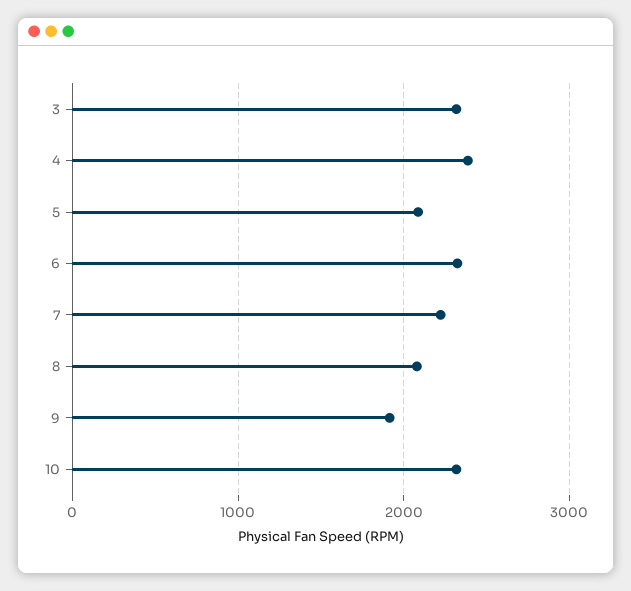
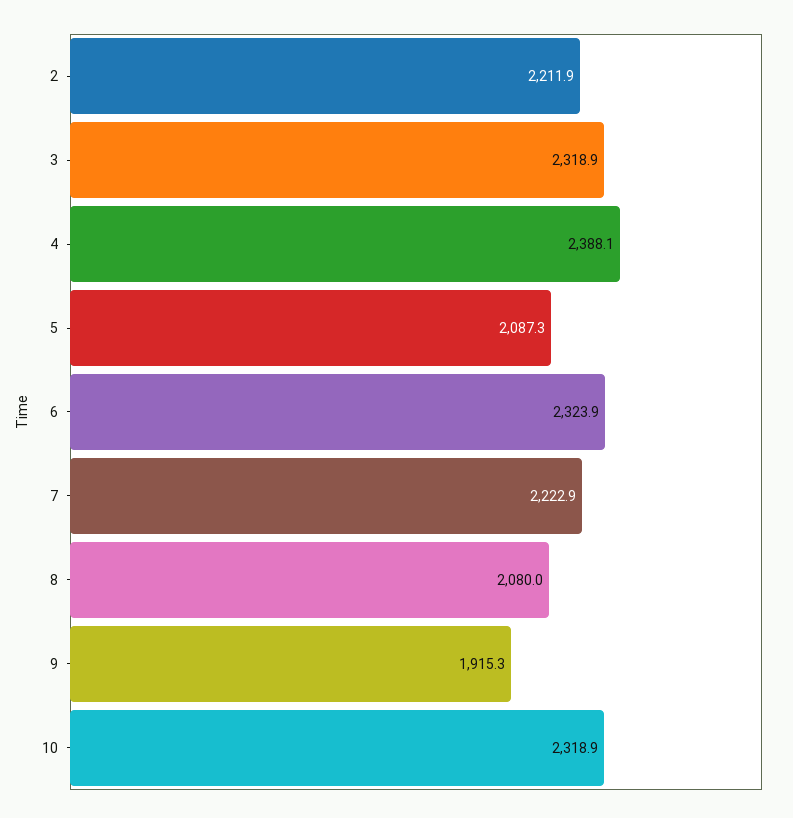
  {
    "3": 2318.9,
    "4": 2388.1,
    "5": 2087.3,
    "6": 2323.9,
    "7": 2222.9,
    "8": 2080,
    "9": 1915.3,
-   "10": 2318.9
+   "10": 2318.9,
+   "2": 2211.9
  }

